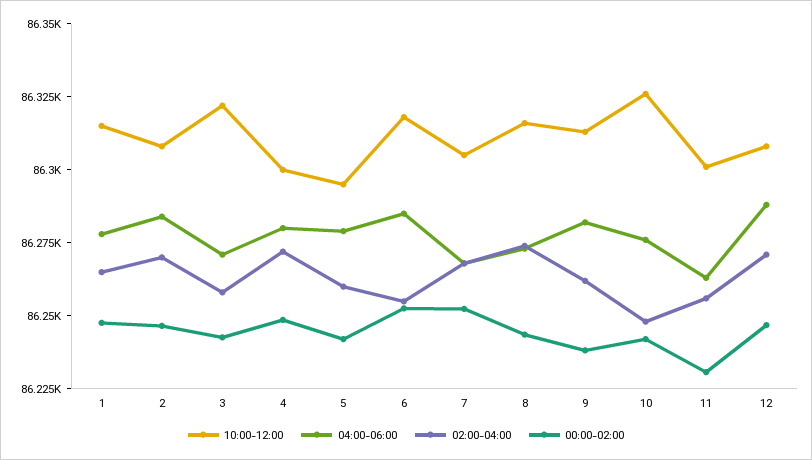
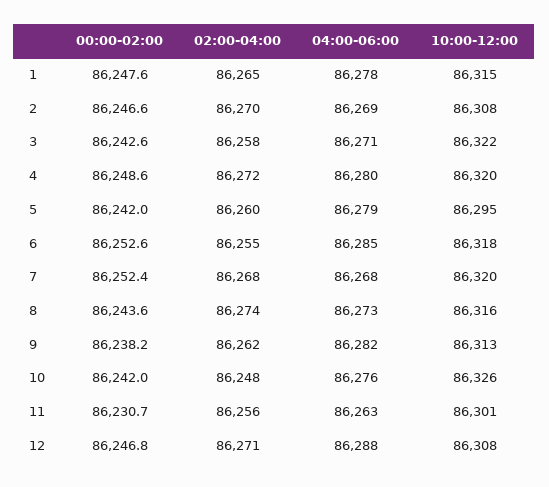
  {
    "10:00-12:00": {
      "1": 86315,
      "2": 86308,
      "3": 86322,
-     "4": 86300,
+     "4": 86320,
      "5": 86295,
      "6": 86318,
-     "7": 86305,
+     "7": 86320,
      "8": 86316,
      "9": 86313,
      "10": 86326,
      "11": 86301,
      "12": 86308
    },
    "04:00-06:00": {
      "1": 86278,
-     "2": 86285,
+     "2": 86269,
      "3": 86271,
      "4": 86280,
      "5": 86279,
      "6": 86285,
      "7": 86268,
      "8": 86273,
      "9": 86282,
      "10": 86276,
      "11": 86263,
      "12": 86288
    },
    "02:00-04:00": {
      "1": 86265,
      "2": 86270,
      "3": 86258,
      "4": 86272,
      "5": 86260,
      "6": 86255,
      "7": 86268,
      "8": 86274,
      "9": 86262,
      "10": 86248,
      "11": 86256,
      "12": 86271
    },
    "00:00-02:00": {
      "1": 86247.6,
      "2": 86246.6,
      "3": 86242.6,
      "4": 86248.6,
      "5": 86242,
      "6": 86252.6,
      "7": 86252.4,
      "8": 86243.6,
      "9": 86238.2,
      "10": 86242,
      "11": 86230.7,
      "12": 86246.8
    }
  }

